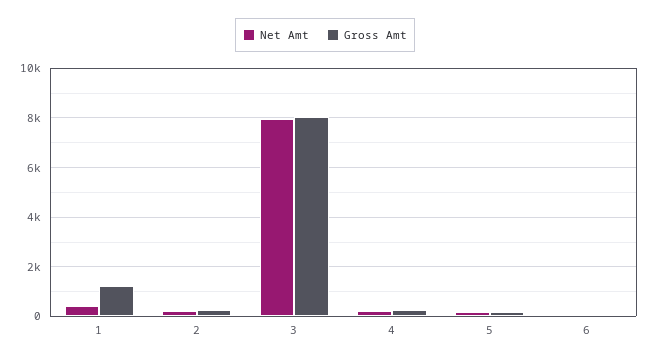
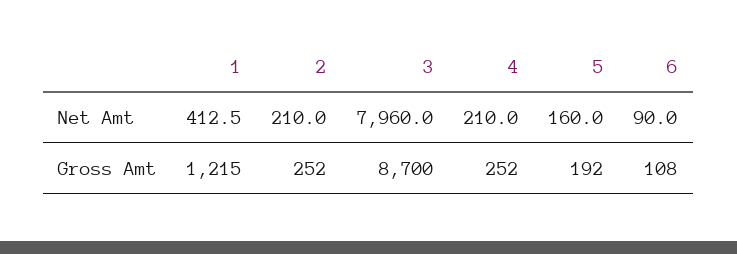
  {
    "Net Amt": {
      "1": 412.5,
      "2": 210,
      "3": 7960,
      "4": 210,
      "5": 160,
      "6": 90
    },
    "Gross Amt": {
      "1": 1215,
      "2": 252,
-     "3": 8000,
+     "3": 8700,
      "4": 252,
      "5": 192,
      "6": 108
    }
  }

